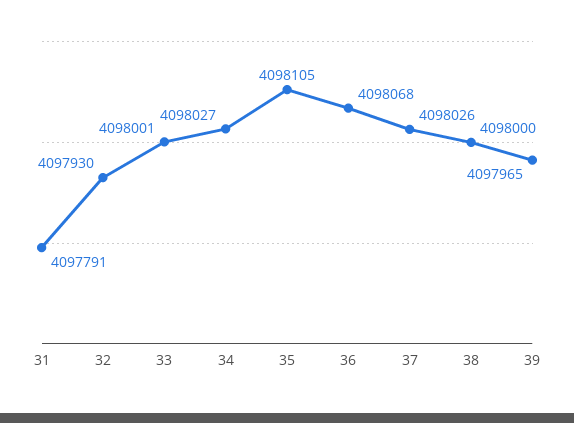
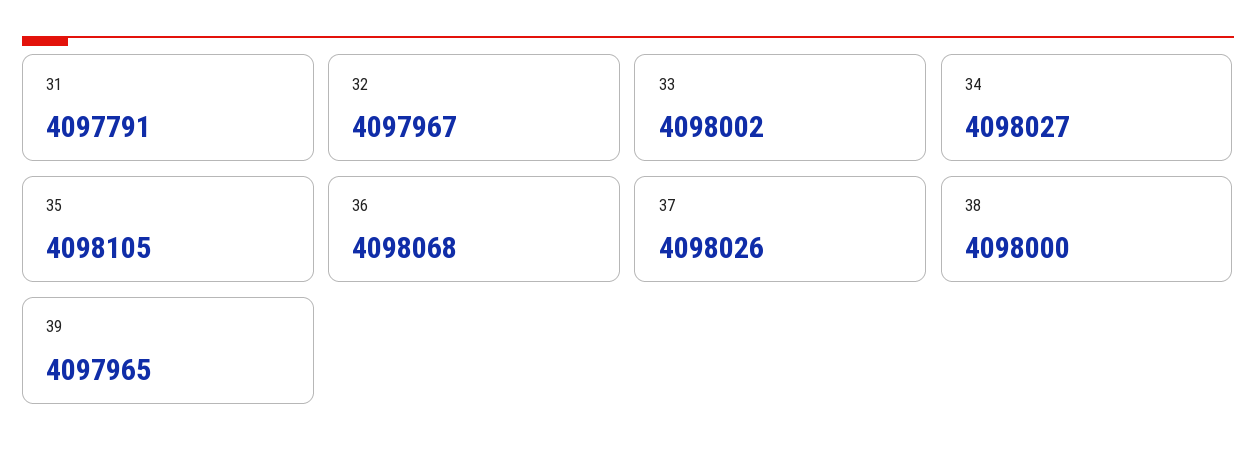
  {
    "31": 4097791,
-   "32": 4097930,
+   "32": 4097967,
-   "33": 4098001,
+   "33": 4098002,
    "34": 4098027,
    "35": 4098105,
    "36": 4098068,
    "37": 4098026,
    "38": 4098000,
    "39": 4097965
  }

